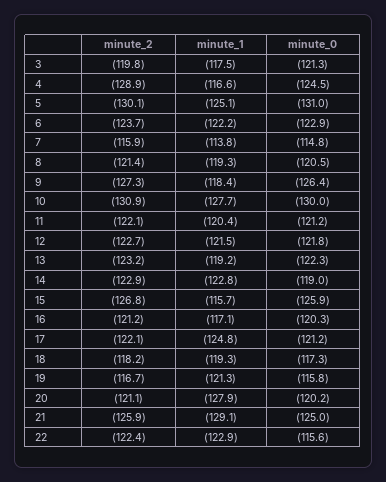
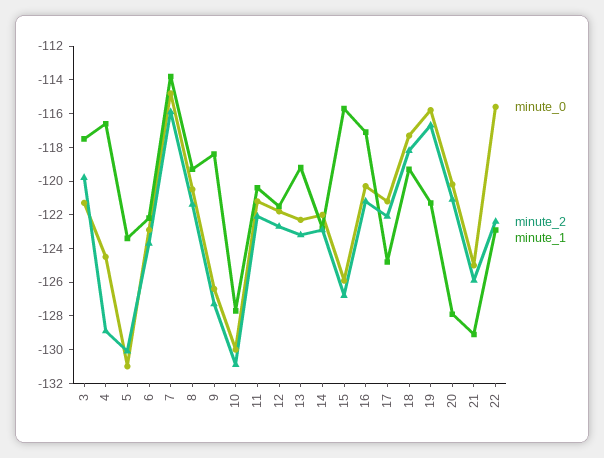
  {
    "minute_2": {
      "3": -119.8,
      "4": -128.9,
      "5": -130.1,
      "6": -123.7,
      "7": -115.9,
      "8": -121.4,
      "9": -127.3,
      "10": -130.9,
      "11": -122.1,
      "12": -122.7,
      "13": -123.2,
      "14": -122.9,
      "15": -126.8,
      "16": -121.2,
      "17": -122.1,
      "18": -118.2,
      "19": -116.7,
      "20": -121.1,
      "21": -125.9,
      "22": -122.4
    },
    "minute_1": {
      "3": -117.5,
      "4": -116.6,
-     "5": -125.1,
+     "5": -123.5,
      "6": -122.2,
      "7": -113.8,
      "8": -119.3,
      "9": -118.4,
      "10": -127.7,
      "11": -120.4,
      "12": -121.5,
      "13": -119.2,
      "14": -122.8,
      "15": -115.7,
      "16": -117.1,
      "17": -124.8,
      "18": -119.3,
      "19": -121.3,
      "20": -127.9,
      "21": -129.1,
      "22": -122.9
    },
    "minute_0": {
      "3": -121.3,
      "4": -124.5,
      "5": -131,
      "6": -122.9,
      "7": -114.8,
      "8": -120.5,
      "9": -126.4,
      "10": -130,
      "11": -121.2,
      "12": -121.8,
      "13": -122.3,
-     "14": -119,
+     "14": -122,
      "15": -125.9,
      "16": -120.3,
      "17": -121.2,
      "18": -117.3,
      "19": -115.8,
      "20": -120.2,
      "21": -125,
      "22": -115.6
    }
  }

